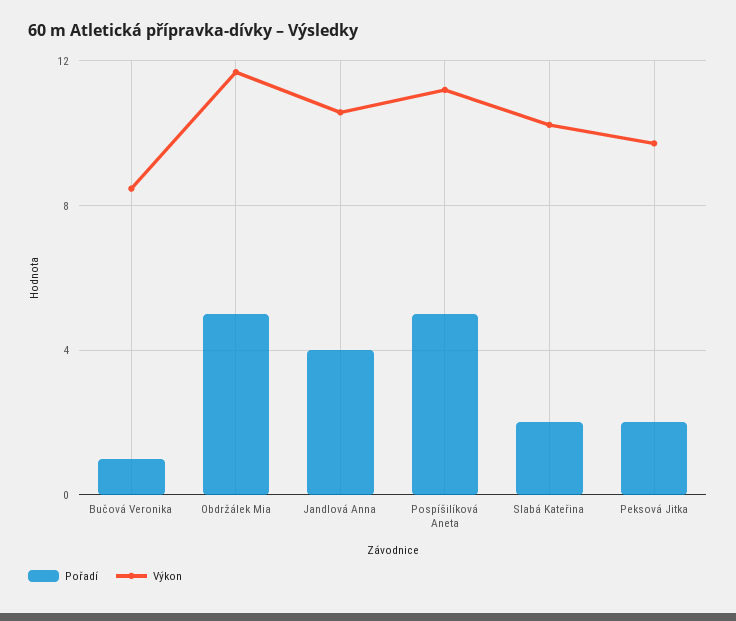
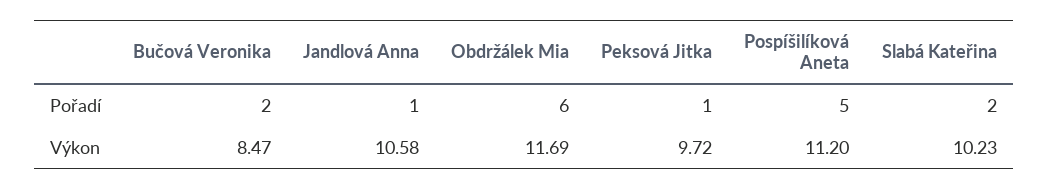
  {
    "Pořadí": {
-     "Bučová Veronika": 1,
+     "Bučová Veronika": 2,
-     "Obdržálek Mia": 5,
+     "Obdržálek Mia": 6,
-     "Jandlová Anna": 4,
+     "Jandlová Anna": 1,
      "Pospíšilíková Aneta": 5,
      "Slabá Kateřina": 2,
-     "Peksová Jitka": 2
+     "Peksová Jitka": 1
    },
    "Výkon": {
      "Bučová Veronika": 8.47,
      "Obdržálek Mia": 11.69,
      "Jandlová Anna": 10.58,
      "Pospíšilíková Aneta": 11.2,
      "Slabá Kateřina": 10.23,
      "Peksová Jitka": 9.72
    }
  }

